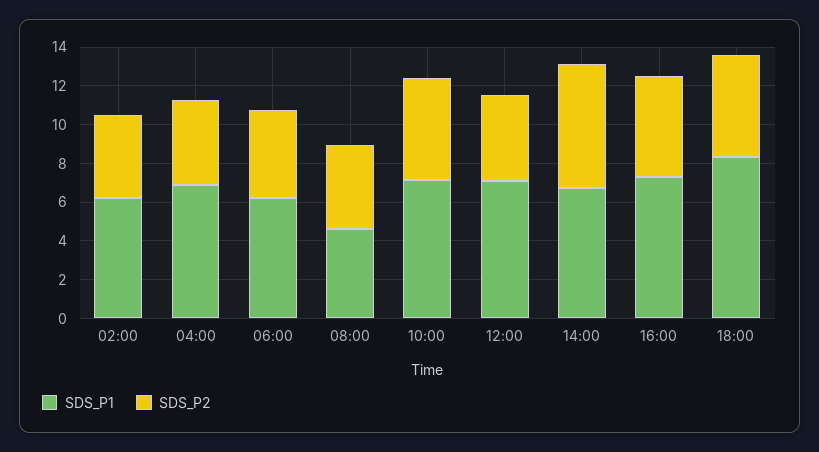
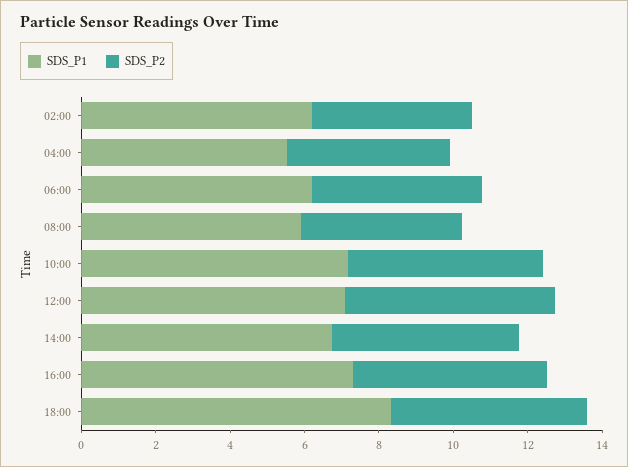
  {
    "SDS_P1": {
      "02:00": 6,
-     "04:00": 7,
+     "04:00": 5.5,
      "06:00": 6,
-     "08:00": 4.5,
+     "08:00": 6,
      "10:00": 7,
      "12:00": 7,
      "14:00": 6.5,
      "16:00": 7.5,
      "18:00": 8.5
    },
    "SDS_P2": {
      "02:00": 4.5,
      "04:00": 4.5,
      "06:00": 4.5,
      "08:00": 4.5,
      "10:00": 5,
-     "12:00": 4.5,
+     "12:00": 5.5,
-     "14:00": 6.5,
+     "14:00": 5,
      "16:00": 5,
      "18:00": 5.5
    }
  }

